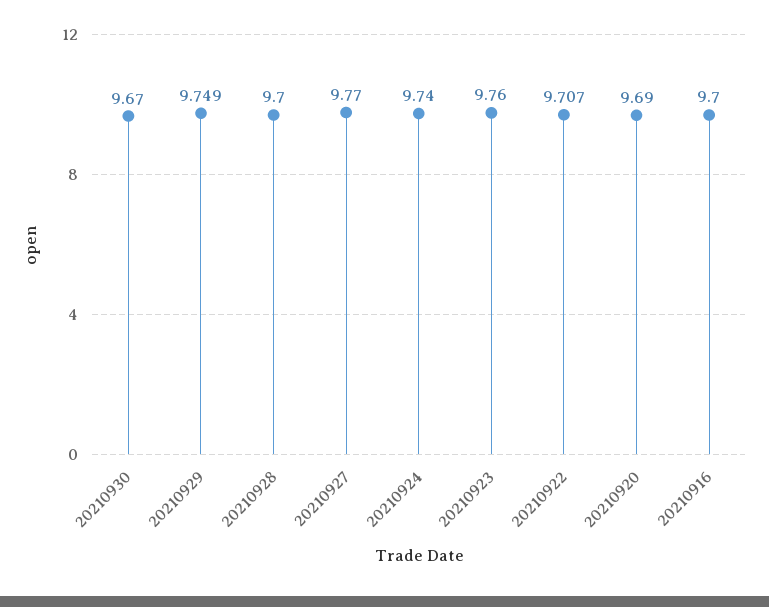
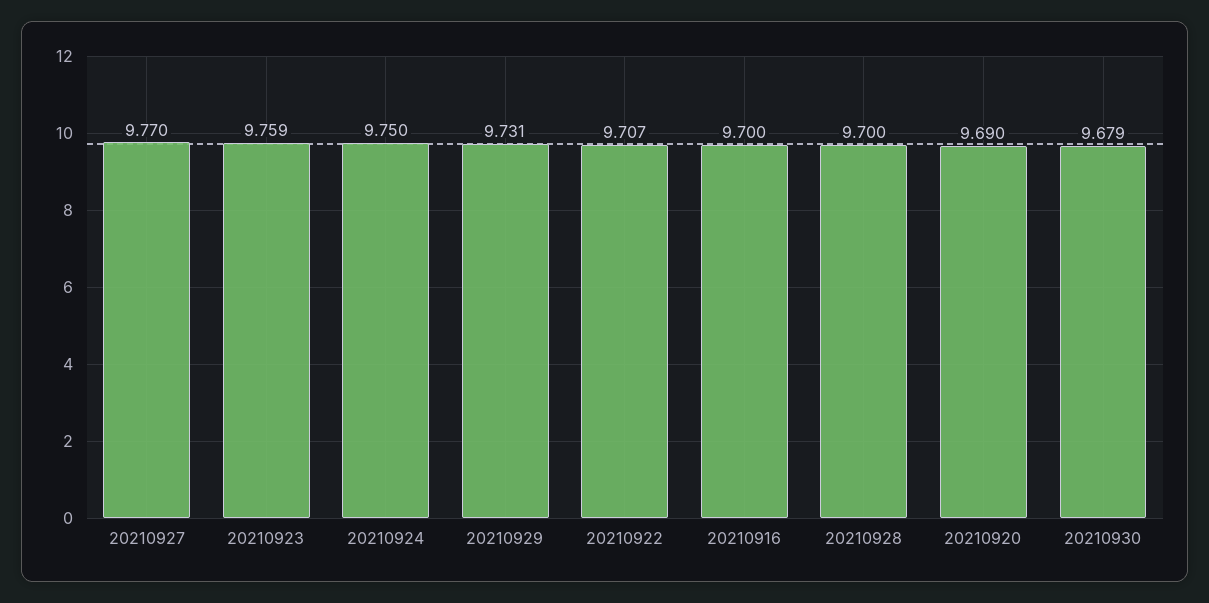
  {
-   "20210930": 9.67,
+   "20210930": 9.679,
-   "20210929": 9.749,
+   "20210929": 9.731,
    "20210928": 9.7,
    "20210927": 9.77,
-   "20210924": 9.74,
+   "20210924": 9.75,
-   "20210923": 9.76,
+   "20210923": 9.759,
    "20210922": 9.707,
    "20210920": 9.69,
    "20210916": 9.7
  }

